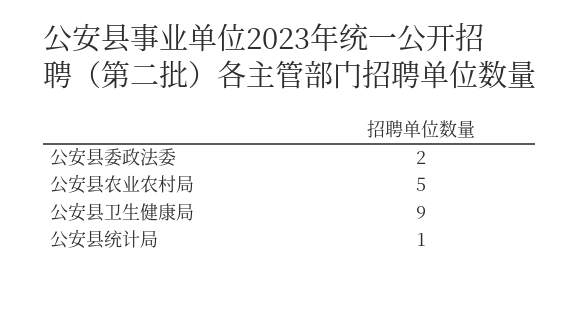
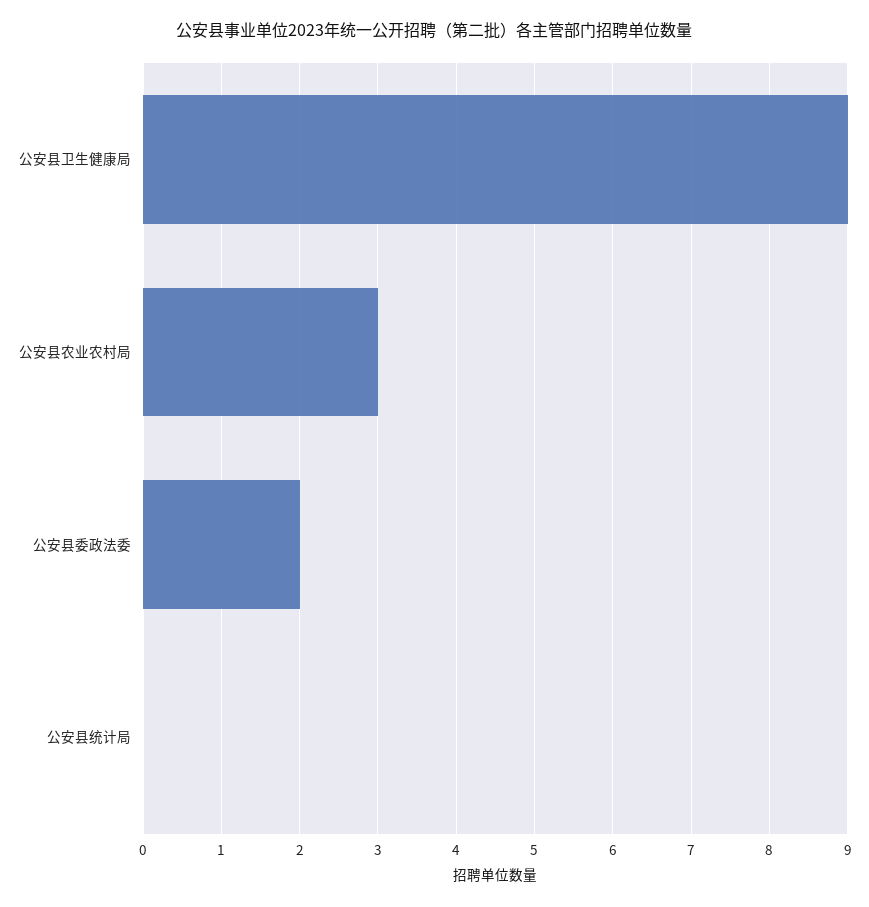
  {
    "公安县委政法委": 2,
-   "公安县农业农村局": 5,
+   "公安县农业农村局": 3,
    "公安县卫生健康局": 9,
-   "公安县统计局": 1
+   "公安县统计局": 0
  }

